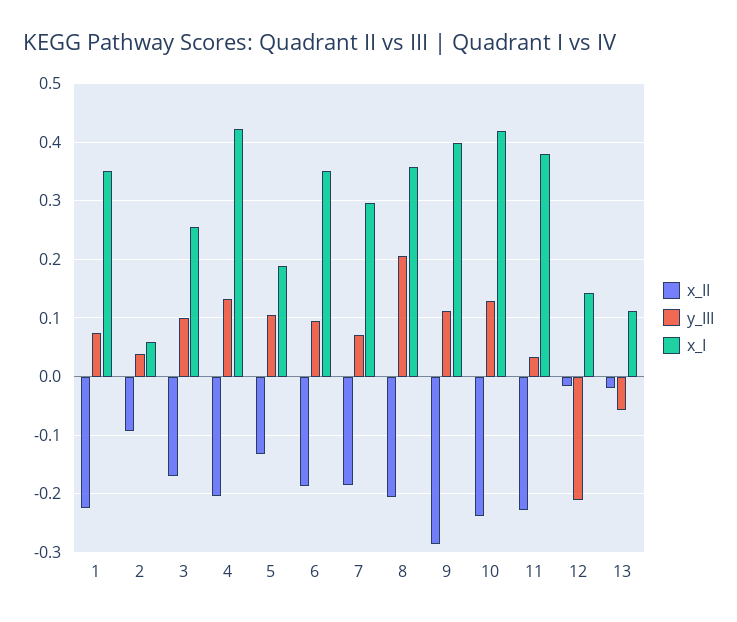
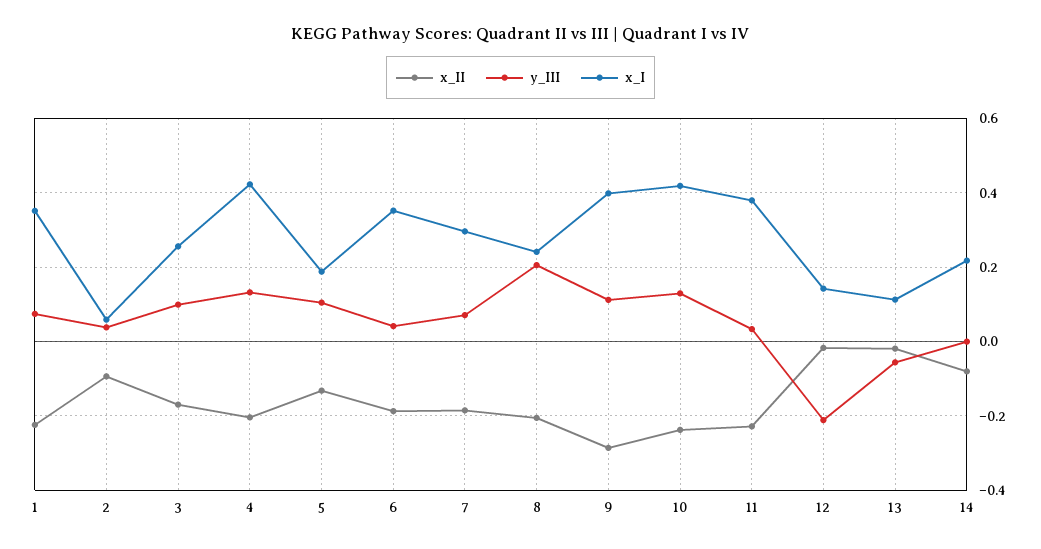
  {
    "x_II": {
      "1": -0.22,
      "2": -0.1,
      "3": -0.16,
      "4": -0.2,
      "5": -0.14,
      "6": -0.18,
      "7": -0.18,
      "8": -0.2,
      "9": -0.28,
      "10": -0.24,
      "11": -0.22,
      "12": -0.02,
-     "13": -0.02
+     "13": -0.02,
+     "14": -0.08
    },
    "y_III": {
      "1": 0.08,
      "2": 0.04,
      "3": 0.1,
      "4": 0.14,
      "5": 0.1,
-     "6": 0.1,
+     "6": 0.04,
      "7": 0.08,
      "8": 0.2,
      "9": 0.12,
      "10": 0.12,
      "11": 0.04,
      "12": -0.22,
-     "13": -0.06
+     "13": -0.06,
+     "14": 0
    },
    "x_I": {
      "1": 0.36,
      "2": 0.06,
      "3": 0.26,
      "4": 0.42,
      "5": 0.18,
      "6": 0.36,
      "7": 0.3,
-     "8": 0.36,
+     "8": 0.24,
      "9": 0.4,
      "10": 0.42,
      "11": 0.38,
      "12": 0.14,
-     "13": 0.12
+     "13": 0.12,
+     "14": 0.22
    }
  }

